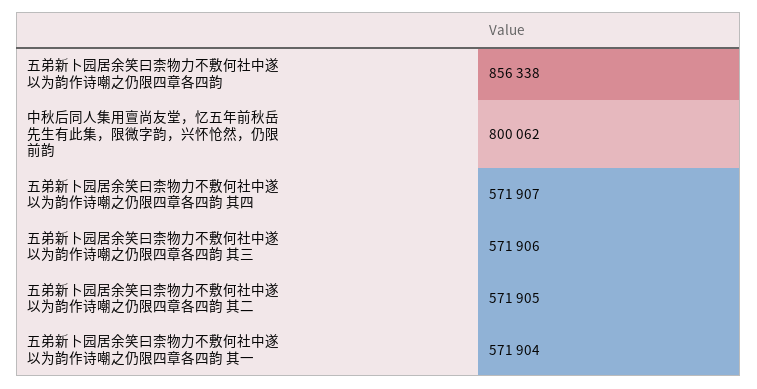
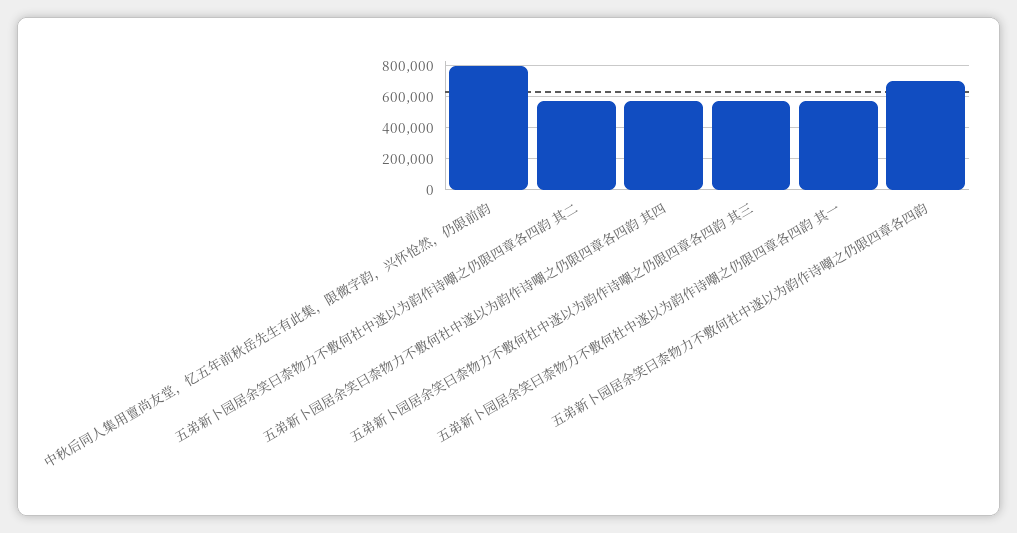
  {
-   "五弟新卜园居余笑曰柰物力不敷何社中遂以为韵作诗嘲之仍限四章各四韵": 856338,
+   "五弟新卜园居余笑曰柰物力不敷何社中遂以为韵作诗嘲之仍限四章各四韵": 700000,
    "中秋后同人集用亶尚友堂，忆五年前秋岳先生有此集，限微字韵，兴怀怆然，仍限前韵": 800062,
    "五弟新卜园居余笑曰柰物力不敷何社中遂以为韵作诗嘲之仍限四章各四韵 其四": 571907,
    "五弟新卜园居余笑曰柰物力不敷何社中遂以为韵作诗嘲之仍限四章各四韵 其三": 571906,
    "五弟新卜园居余笑曰柰物力不敷何社中遂以为韵作诗嘲之仍限四章各四韵 其二": 571905,
    "五弟新卜园居余笑曰柰物力不敷何社中遂以为韵作诗嘲之仍限四章各四韵 其一": 571904
  }

